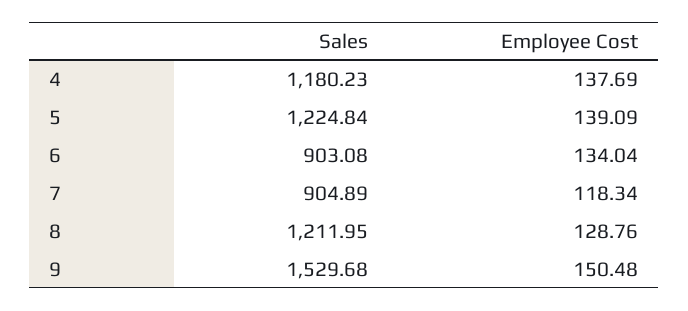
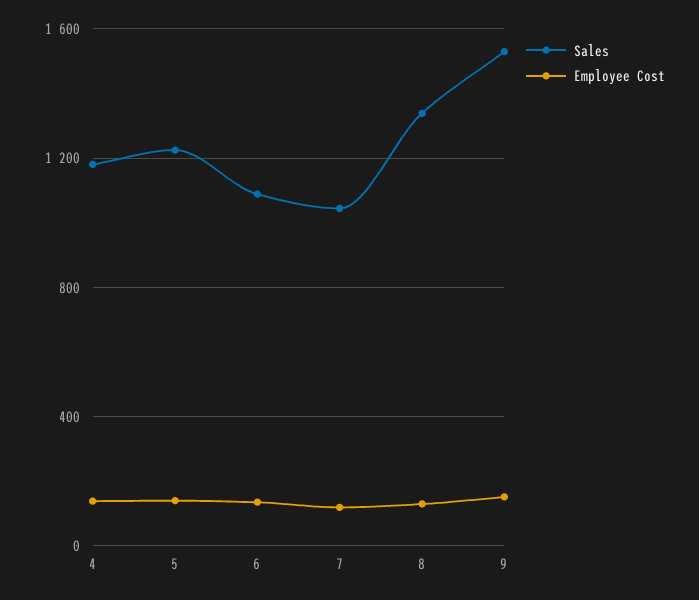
  {
    "Sales": {
      "4": 1180.23,
      "5": 1224.84,
-     "6": 903.08,
+     "6": 1100,
-     "7": 904.89,
+     "7": 1050,
-     "8": 1211.95,
+     "8": 1350,
      "9": 1529.68
    },
    "Employee Cost": {
      "4": 137.69,
      "5": 139.09,
      "6": 134.04,
      "7": 118.34,
      "8": 128.76,
      "9": 150.48
    }
  }

